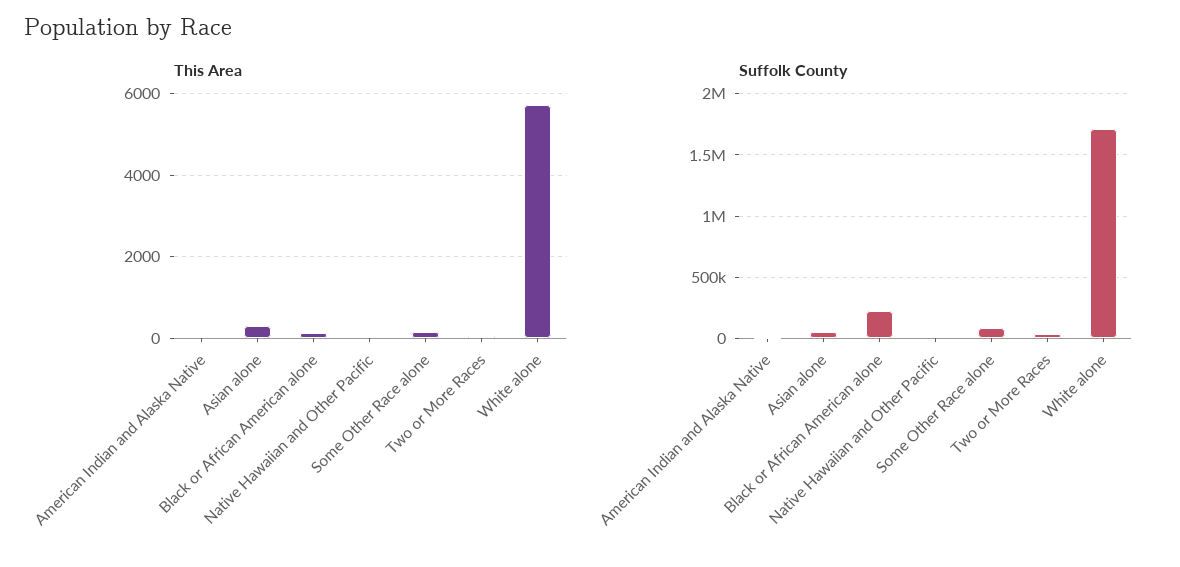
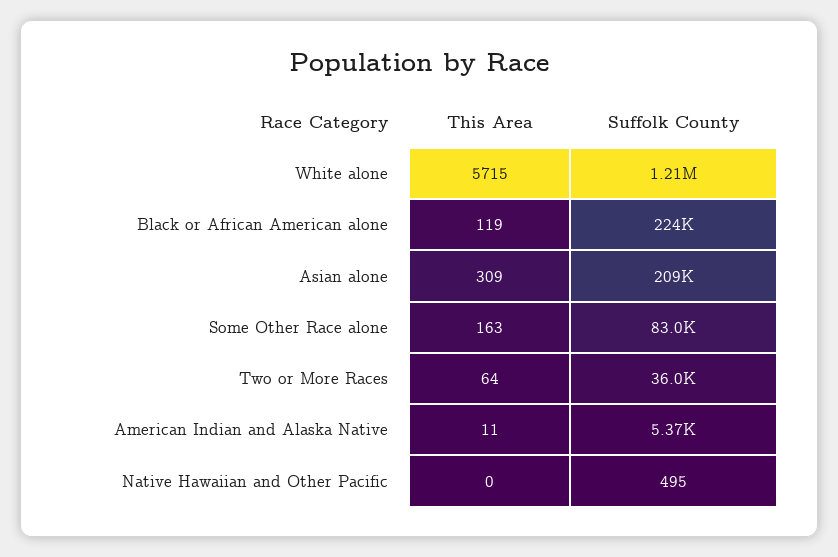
  {
    "This Area": {
      "American Indian and Alaska Native": 11,
      "Asian alone": 309,
      "Black or African American alone": 119,
      "Native Hawaiian and Other Pacific": 0,
      "Some Other Race alone": 163,
      "Two or More Races": 64,
      "White alone": 5715
    },
    "Suffolk County": {
      "American Indian and Alaska Native": 5370,
-     "Asian alone": 50000,
+     "Asian alone": 209000,
      "Black or African American alone": 224000,
      "Native Hawaiian and Other Pacific": 495,
      "Some Other Race alone": 83000,
      "Two or More Races": 36000,
-     "White alone": 1700000
+     "White alone": 1210000
    }
  }

